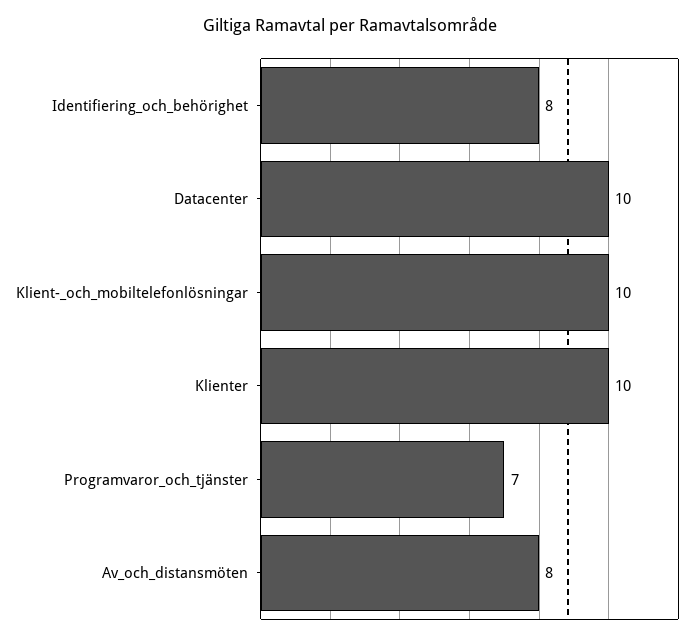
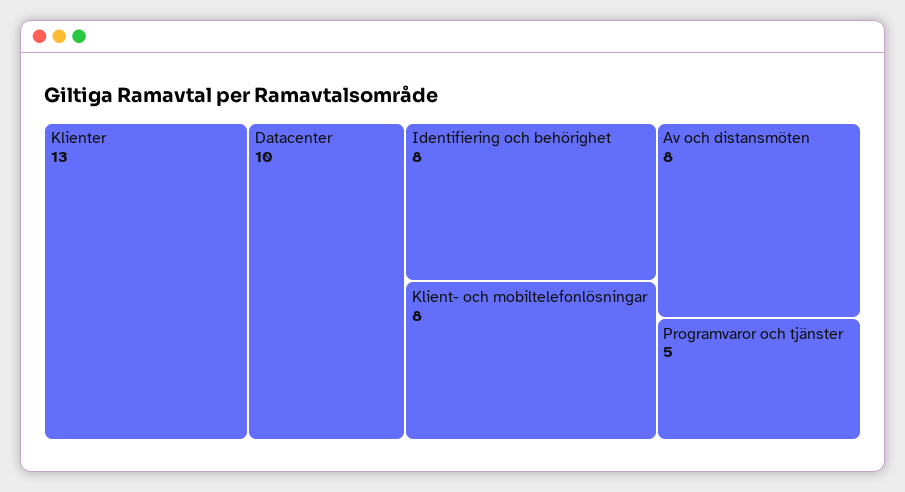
  {
    "Identifiering_och_behörighet": 8,
    "Datacenter": 10,
-   "Klient-_och_mobiltelefonlösningar": 10,
+   "Klient-_och_mobiltelefonlösningar": 8,
-   "Klienter": 10,
+   "Klienter": 13,
-   "Programvaror_och_tjänster": 7,
+   "Programvaror_och_tjänster": 5,
    "Av_och_distansmöten": 8
  }

